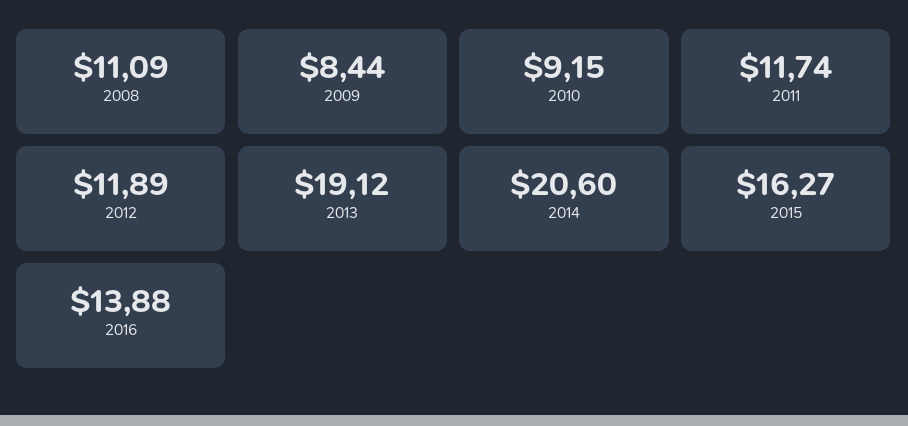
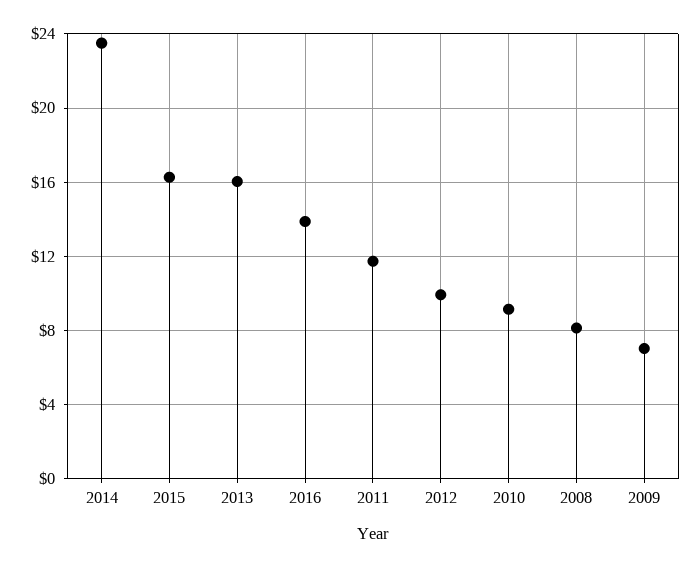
  {
-   "2008": 11.09,
+   "2008": 8,
-   "2009": 8.44,
+   "2009": 7,
    "2010": 9.15,
    "2011": 11.74,
-   "2012": 11.89,
+   "2012": 10,
-   "2013": 19.12,
+   "2013": 16,
-   "2014": 20.6,
+   "2014": 23.5,
    "2015": 16.27,
    "2016": 13.88
  }

